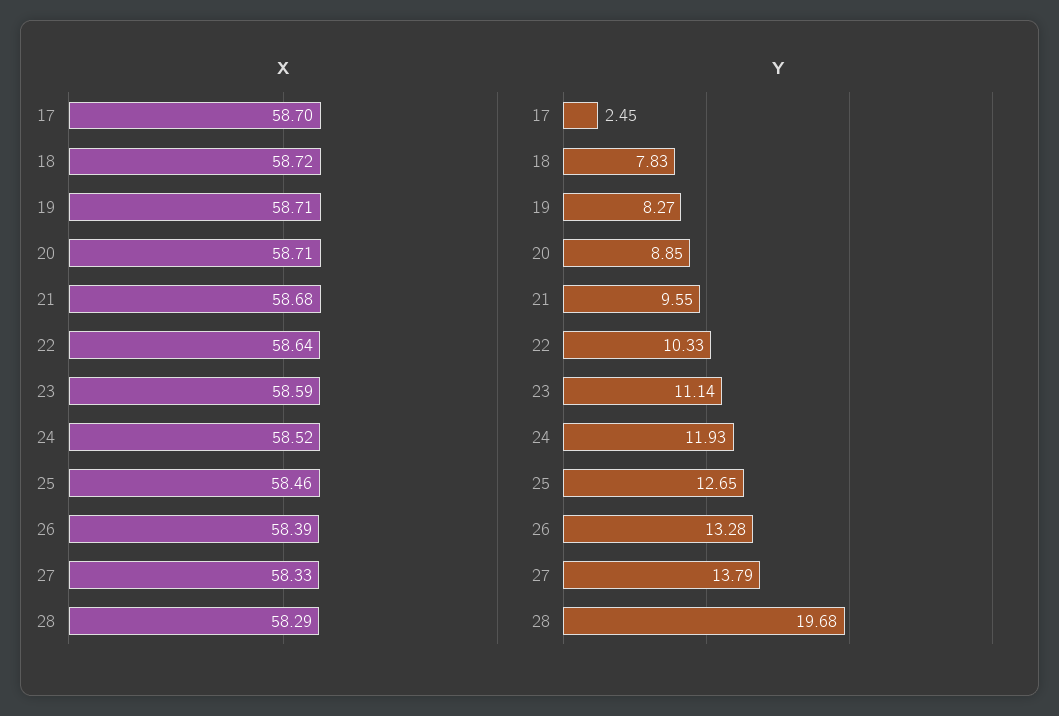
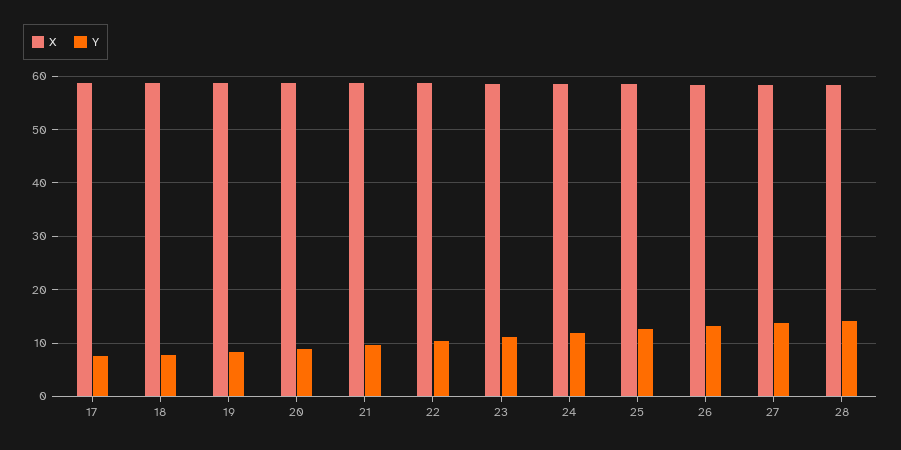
  {
    "X": {
      "17": 58.7,
      "18": 58.72,
      "19": 58.71,
      "20": 58.71,
      "21": 58.68,
      "22": 58.64,
      "23": 58.59,
      "24": 58.52,
      "25": 58.46,
      "26": 58.39,
      "27": 58.33,
      "28": 58.29
    },
    "Y": {
-     "17": 2.45,
+     "17": 8,
      "18": 7.83,
      "19": 8.27,
      "20": 8.85,
      "21": 9.55,
      "22": 10.33,
      "23": 11.14,
      "24": 11.93,
      "25": 12.65,
      "26": 13.28,
      "27": 13.79,
-     "28": 19.68
+     "28": 14
    }
  }

